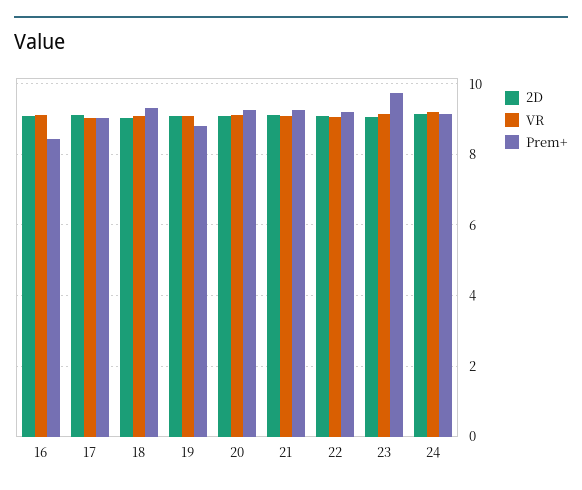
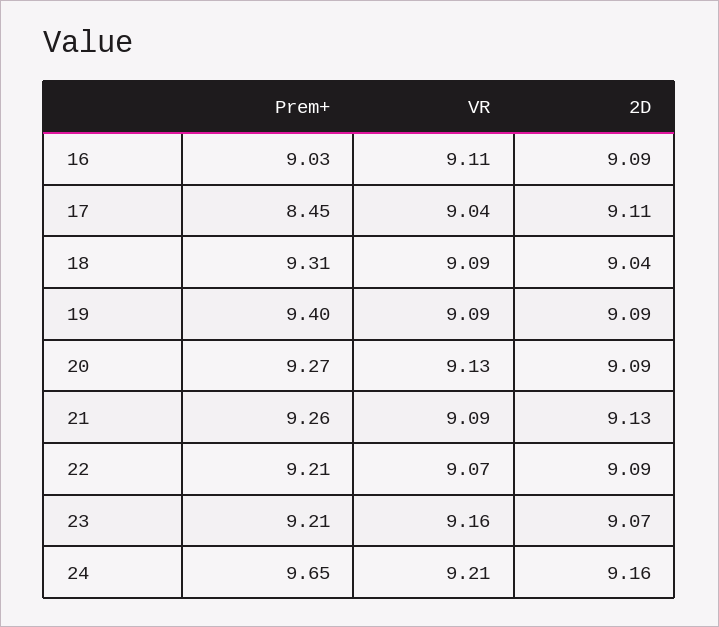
  {
    "2D": {
      "16": 9.09,
      "17": 9.11,
      "18": 9.04,
      "19": 9.09,
      "20": 9.09,
      "21": 9.13,
      "22": 9.09,
      "23": 9.07,
      "24": 9.16
    },
    "VR": {
      "16": 9.11,
      "17": 9.04,
      "18": 9.09,
      "19": 9.09,
      "20": 9.13,
      "21": 9.09,
      "22": 9.07,
      "23": 9.16,
      "24": 9.21
    },
    "Prem+": {
-     "16": 8.4,
+     "16": 9.03,
-     "17": 9,
+     "17": 8.45,
      "18": 9.31,
-     "19": 8.8,
+     "19": 9.4,
      "20": 9.27,
      "21": 9.26,
      "22": 9.21,
-     "23": 9.8,
+     "23": 9.21,
-     "24": 9.2
+     "24": 9.65
    }
  }

